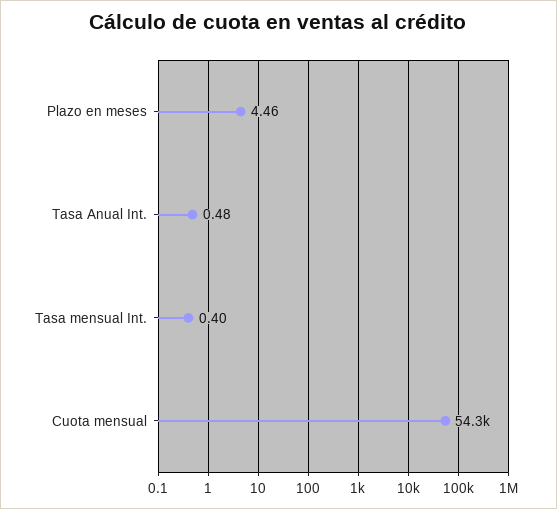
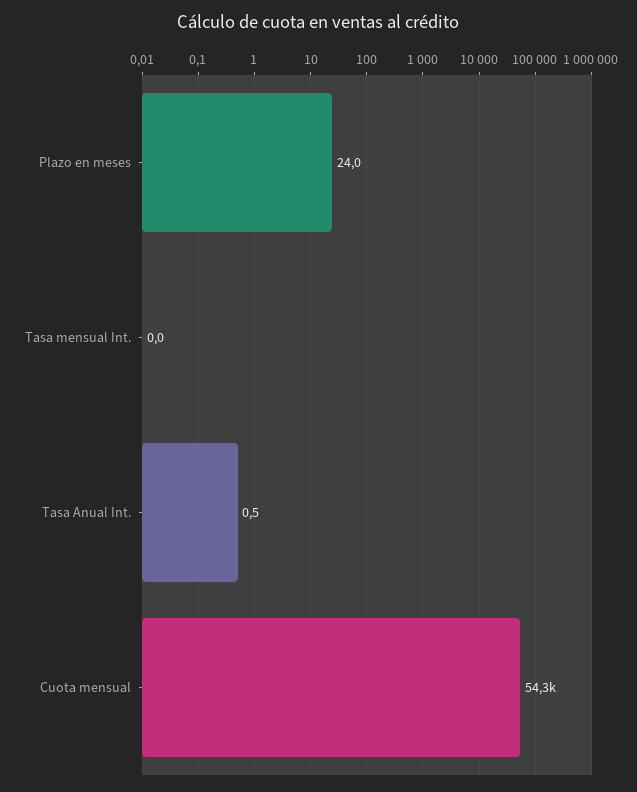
  {
-   "Plazo en meses": 4.46,
+   "Plazo en meses": 24,
    "Tasa Anual Int.": 0.48,
-   "Tasa mensual Int.": 0.4,
+   "Tasa mensual Int.": 0,
    "Cuota mensual": 54300
  }

